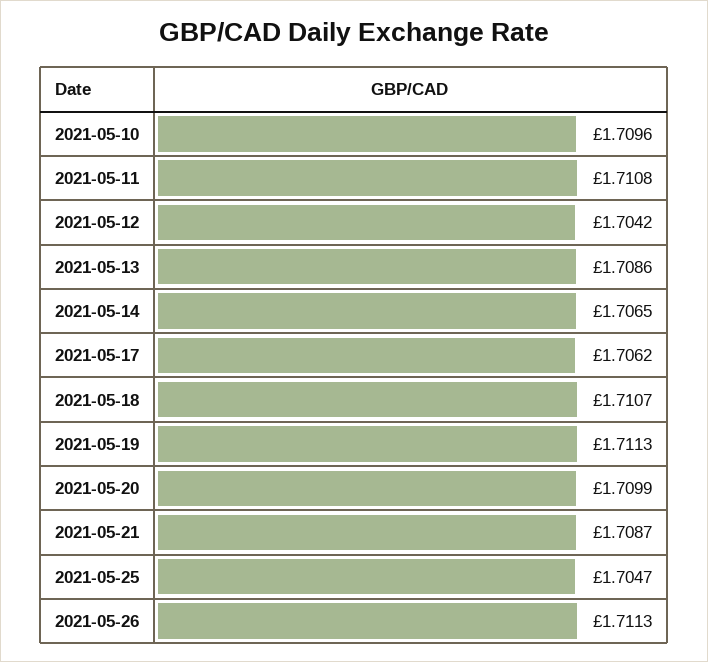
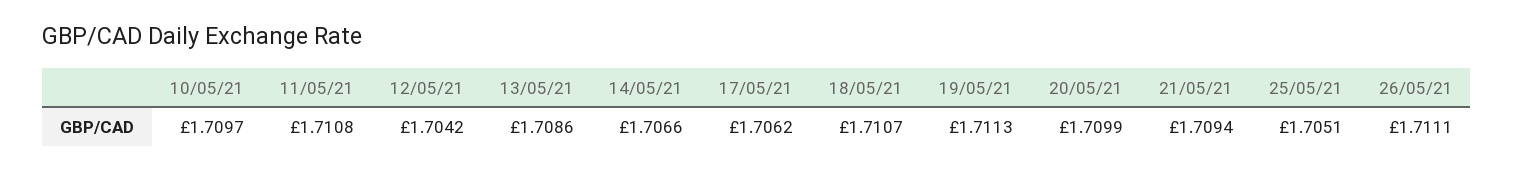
  {
-   "2021-05-10": 1.7096,
+   "2021-05-10": 1.7097,
    "2021-05-11": 1.7108,
    "2021-05-12": 1.7042,
    "2021-05-13": 1.7086,
-   "2021-05-14": 1.7065,
+   "2021-05-14": 1.7066,
    "2021-05-17": 1.7062,
    "2021-05-18": 1.7107,
    "2021-05-19": 1.7113,
    "2021-05-20": 1.7099,
-   "2021-05-21": 1.7087,
+   "2021-05-21": 1.7094,
-   "2021-05-25": 1.7047,
+   "2021-05-25": 1.7051,
-   "2021-05-26": 1.7113
+   "2021-05-26": 1.7111
  }

